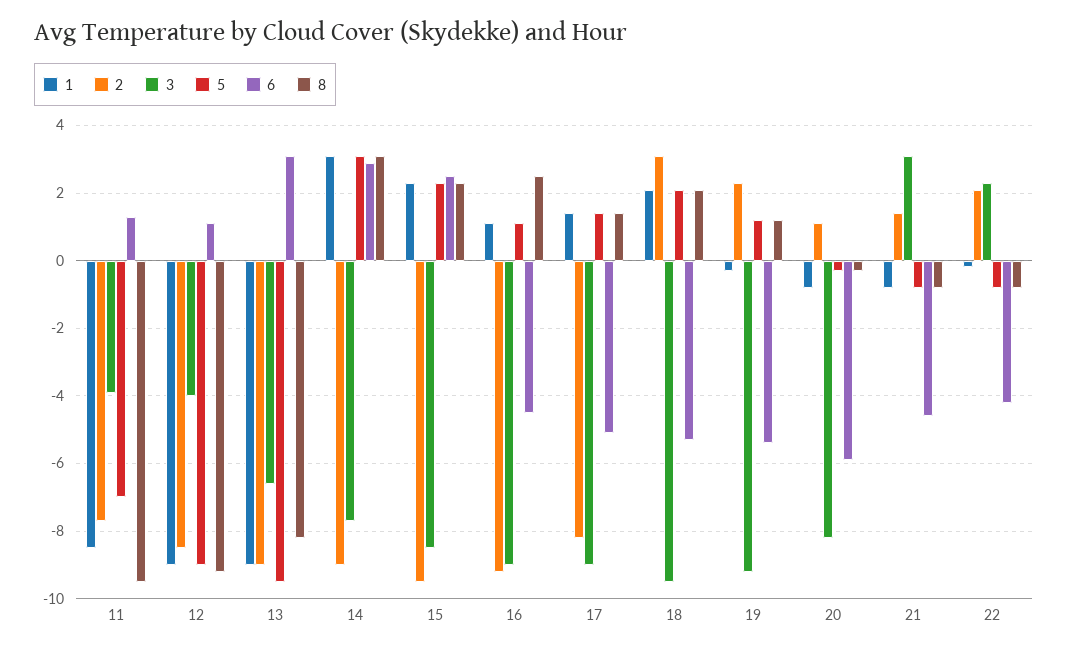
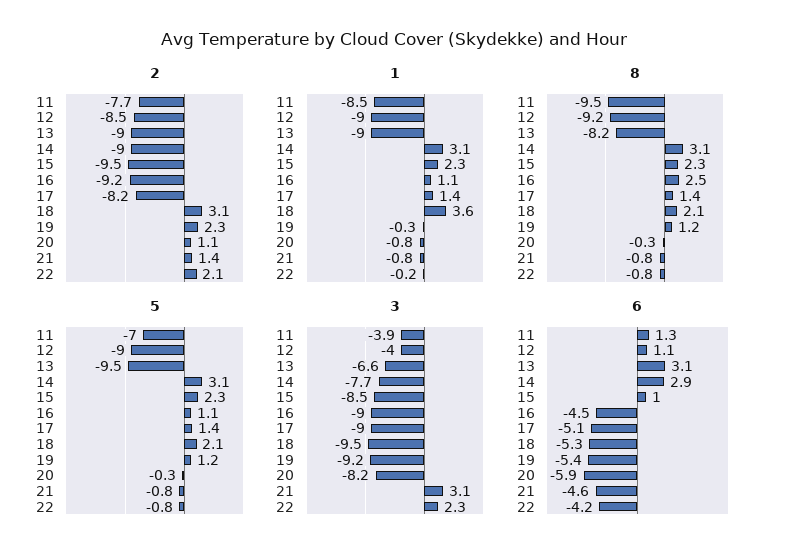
  {
    "1": {
      "11": -8.5,
      "12": -9,
      "13": -9,
      "14": 3.1,
      "15": 2.3,
      "16": 1.1,
      "17": 1.4,
-     "18": 2,
+     "18": 3.6,
      "19": -0.3,
      "20": -0.8,
      "21": -0.8,
      "22": -0.2
    },
    "2": {
      "11": -7.7,
      "12": -8.5,
      "13": -9,
      "14": -9,
      "15": -9.5,
      "16": -9.2,
      "17": -8.2,
      "18": 3.1,
      "19": 2.3,
      "20": 1.1,
      "21": 1.4,
      "22": 2.1
    },
    "3": {
      "11": -3.9,
      "12": -4,
      "13": -6.6,
      "14": -7.7,
      "15": -8.5,
      "16": -9,
      "17": -9,
      "18": -9.5,
      "19": -9.2,
      "20": -8.2,
      "21": 3.1,
      "22": 2.3
    },
    "5": {
      "11": -7,
      "12": -9,
      "13": -9.5,
      "14": 3.1,
      "15": 2.3,
      "16": 1.1,
      "17": 1.4,
      "18": 2.1,
      "19": 1.2,
      "20": -0.3,
      "21": -0.8,
      "22": -0.8
    },
    "6": {
      "11": 1.3,
      "12": 1.1,
      "13": 3.1,
      "14": 2.9,
-     "15": 2.5,
+     "15": 1,
      "16": -4.5,
      "17": -5.1,
      "18": -5.3,
      "19": -5.4,
      "20": -5.9,
      "21": -4.6,
      "22": -4.2
    },
    "8": {
      "11": -9.5,
      "12": -9.2,
      "13": -8.2,
      "14": 3.1,
      "15": 2.3,
      "16": 2.5,
      "17": 1.4,
      "18": 2.1,
      "19": 1.2,
      "20": -0.3,
      "21": -0.8,
      "22": -0.8
    }
  }

